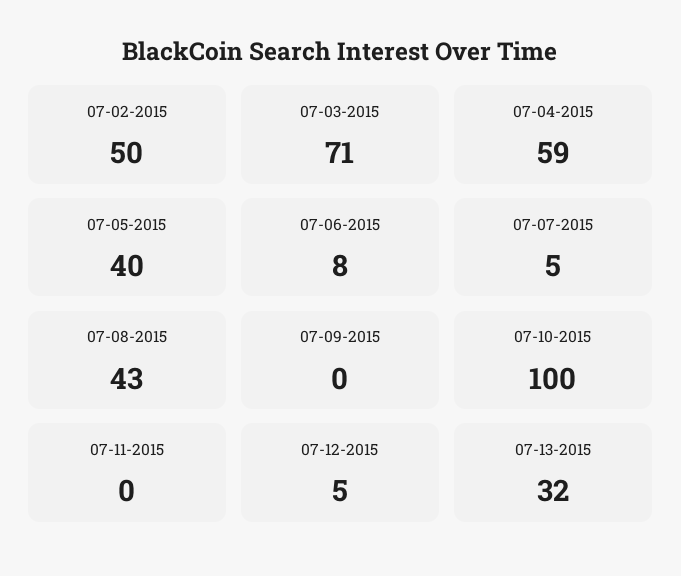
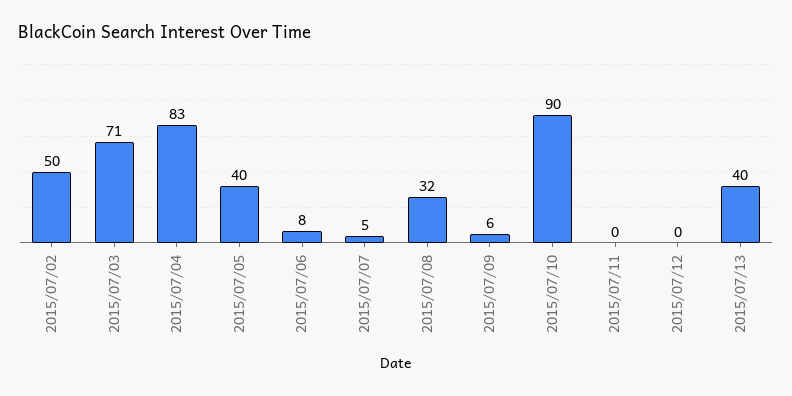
  {
    "07-02-2015": 50,
    "07-03-2015": 71,
-   "07-04-2015": 59,
+   "07-04-2015": 83,
    "07-05-2015": 40,
    "07-06-2015": 8,
    "07-07-2015": 5,
-   "07-08-2015": 43,
+   "07-08-2015": 32,
-   "07-09-2015": 0,
+   "07-09-2015": 6,
-   "07-10-2015": 100,
+   "07-10-2015": 90,
    "07-11-2015": 0,
-   "07-12-2015": 5,
+   "07-12-2015": 0,
-   "07-13-2015": 32
+   "07-13-2015": 40
  }

